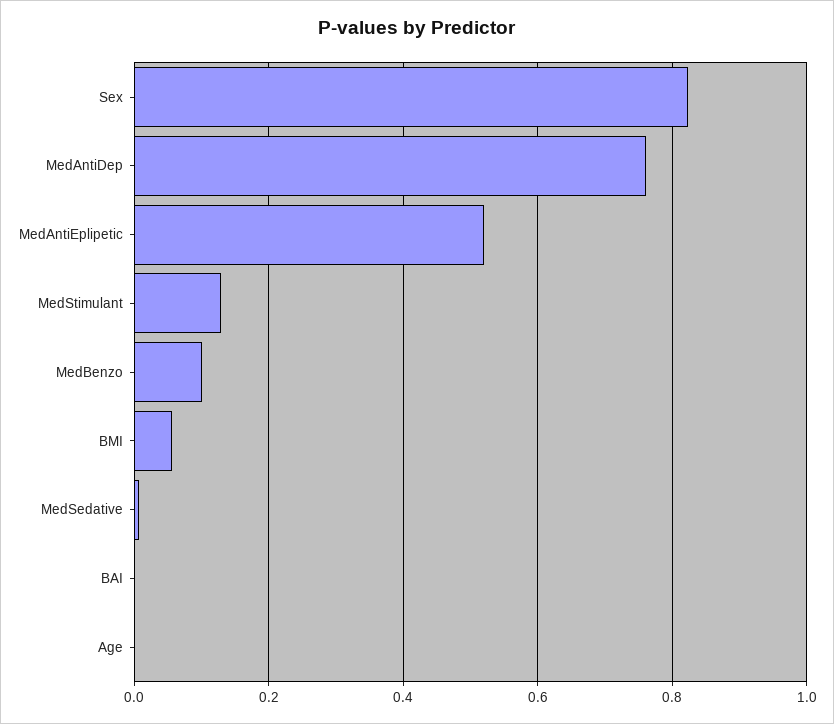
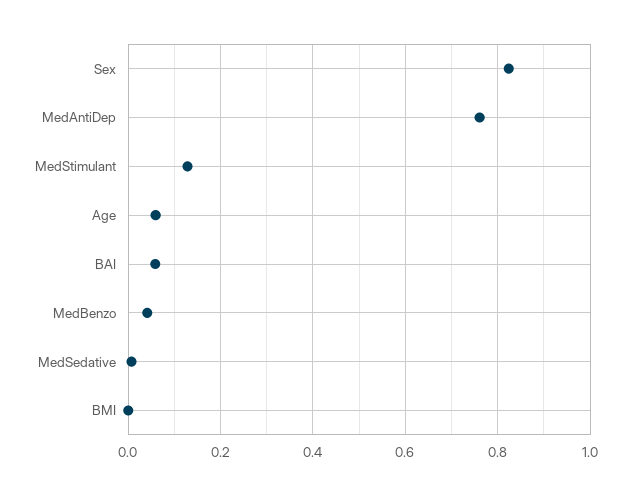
  {
    "Sex": 0.82,
    "MedAntiDep": 0.76,
-   "MedAntiEplipetic": 0.52,
    "MedStimulant": 0.12,
-   "MedBenzo": 0.1,
+   "MedBenzo": 0.04,
-   "BMI": 0.06,
+   "BMI": 0,
    "MedSedative": 0,
-   "BAI": 0,
+   "BAI": 0.06,
-   "Age": 0
+   "Age": 0.06
  }

